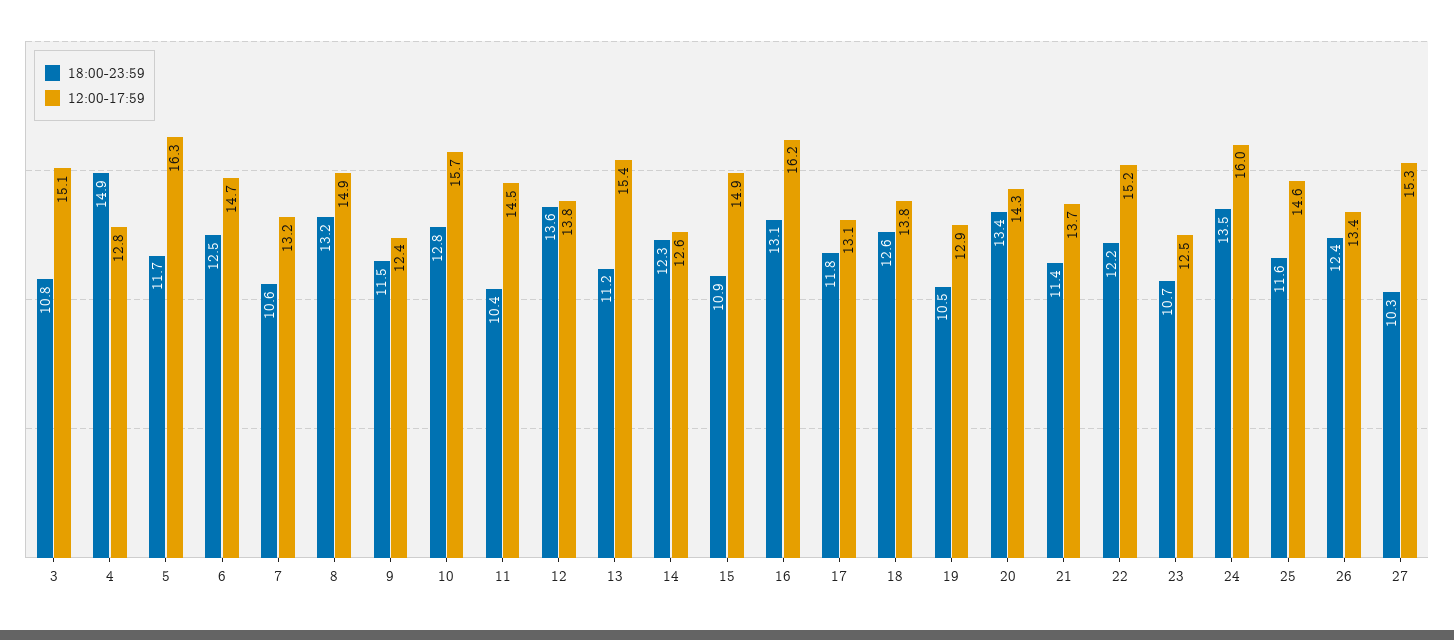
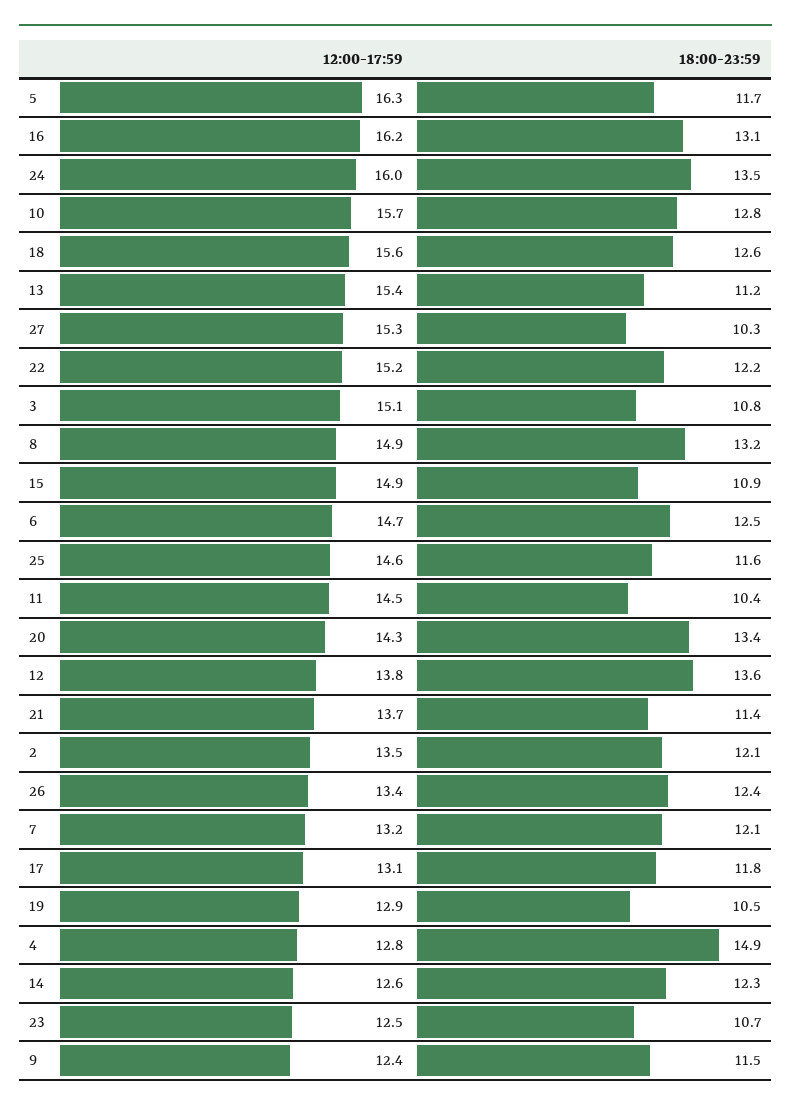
  {
    "18:00-23:59": {
      "3": 10.8,
      "4": 14.9,
      "5": 11.7,
      "6": 12.5,
-     "7": 10.6,
+     "7": 12.1,
      "8": 13.2,
      "9": 11.5,
      "10": 12.8,
      "11": 10.4,
      "12": 13.6,
      "13": 11.2,
      "14": 12.3,
      "15": 10.9,
      "16": 13.1,
      "17": 11.8,
      "18": 12.6,
      "19": 10.5,
      "20": 13.4,
      "21": 11.4,
      "22": 12.2,
      "23": 10.7,
      "24": 13.5,
      "25": 11.6,
      "26": 12.4,
-     "27": 10.3
+     "27": 10.3,
+     "2": 12.1
    },
    "12:00-17:59": {
      "3": 15.1,
      "4": 12.8,
      "5": 16.3,
      "6": 14.7,
      "7": 13.2,
      "8": 14.9,
      "9": 12.4,
      "10": 15.7,
      "11": 14.5,
      "12": 13.8,
      "13": 15.4,
      "14": 12.6,
      "15": 14.9,
      "16": 16.2,
      "17": 13.1,
-     "18": 13.8,
+     "18": 15.6,
      "19": 12.9,
      "20": 14.3,
      "21": 13.7,
      "22": 15.2,
      "23": 12.5,
      "24": 16,
      "25": 14.6,
      "26": 13.4,
-     "27": 15.3
+     "27": 15.3,
+     "2": 13.5
    }
  }

